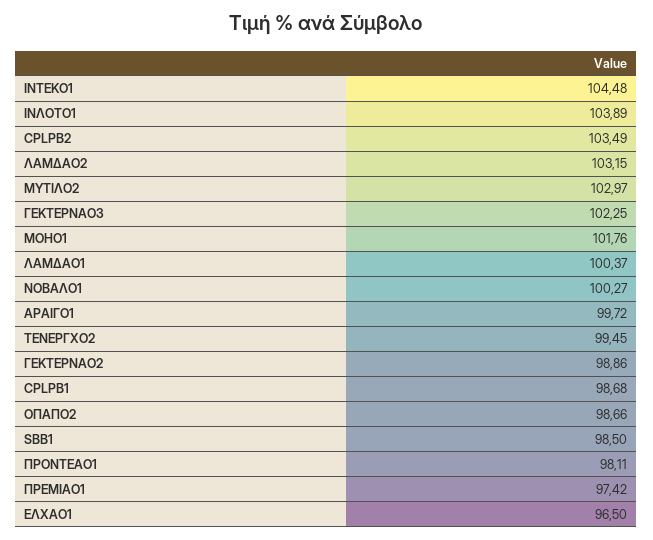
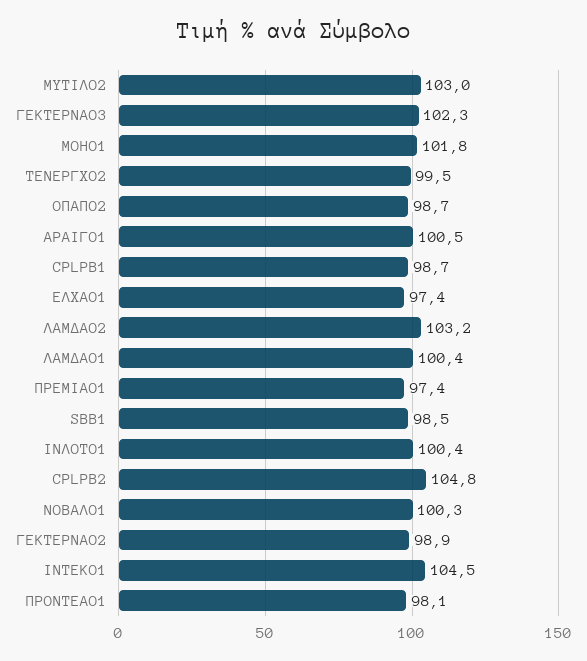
  {
    "ΙΝΤΕΚΟ1": 104.48,
-   "ΙΝΛΟΤΟ1": 103.89,
+   "ΙΝΛΟΤΟ1": 100.4,
-   "CPLPB2": 103.49,
+   "CPLPB2": 104.8,
    "ΛΑΜΔΑΟ2": 103.15,
    "ΜΥΤΙΛΟ2": 102.97,
    "ΓΕΚΤΕΡΝΑΟ3": 102.25,
    "ΜΟΗΟ1": 101.76,
    "ΛΑΜΔΑΟ1": 100.37,
    "ΝΟΒΑΛΟ1": 100.27,
-   "ΑΡΑΙΓΟ1": 99.72,
+   "ΑΡΑΙΓΟ1": 100.5,
    "ΤΕΝΕΡΓΧΟ2": 99.45,
    "ΓΕΚΤΕΡΝΑΟ2": 98.86,
    "CPLPB1": 98.68,
    "ΟΠΑΠΟ2": 98.66,
    "SBB1": 98.5,
    "ΠΡΟΝΤΕΑΟ1": 98.11,
    "ΠΡΕΜΙΑΟ1": 97.42,
-   "ΕΛΧΑΟ1": 96.5
+   "ΕΛΧΑΟ1": 97.4
  }

